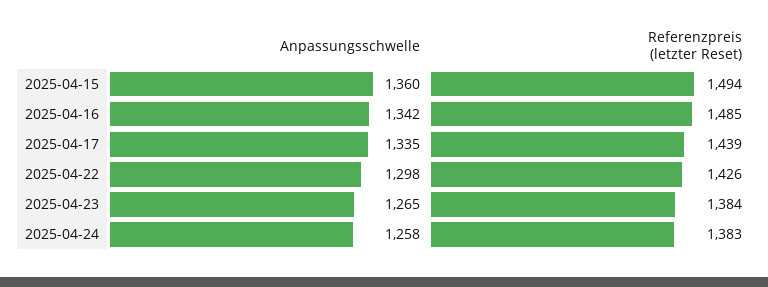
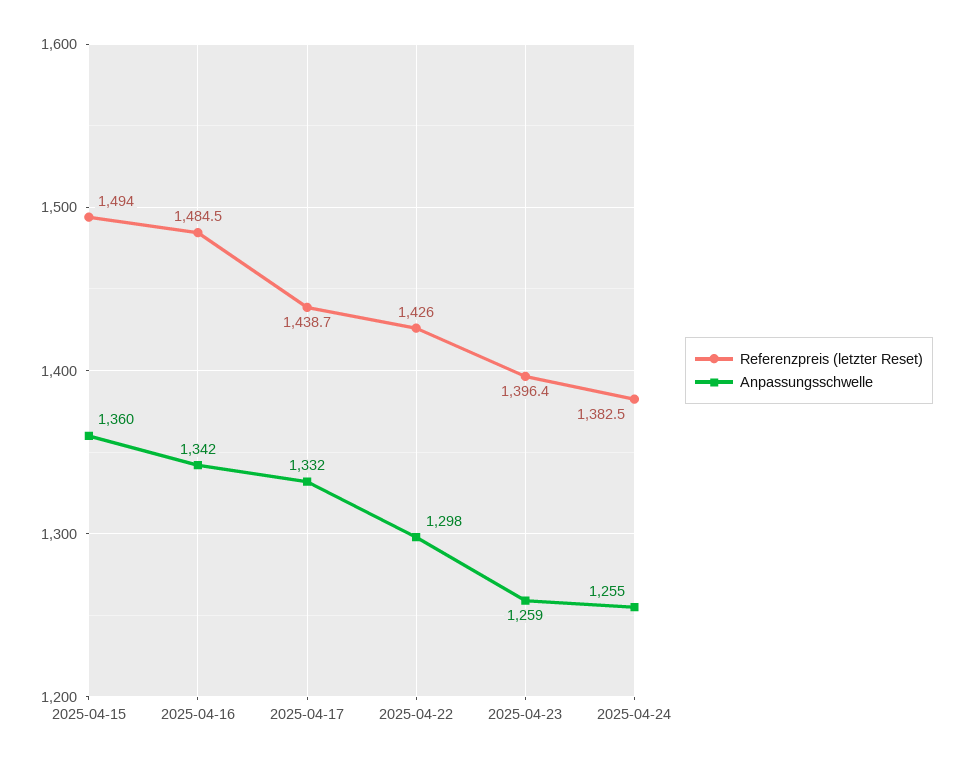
  {
    "Anpassungsschwelle": {
      "2025-04-15": 1360,
      "2025-04-16": 1342,
-     "2025-04-17": 1335,
+     "2025-04-17": 1332,
      "2025-04-22": 1298,
-     "2025-04-23": 1265,
+     "2025-04-23": 1259,
-     "2025-04-24": 1258
+     "2025-04-24": 1255
    },
    "Referenzpreis (letzter Reset)": {
      "2025-04-15": 1494,
      "2025-04-16": 1484.5,
      "2025-04-17": 1438.7,
      "2025-04-22": 1426,
-     "2025-04-23": 1384,
+     "2025-04-23": 1396.4,
      "2025-04-24": 1382.5
    }
  }

